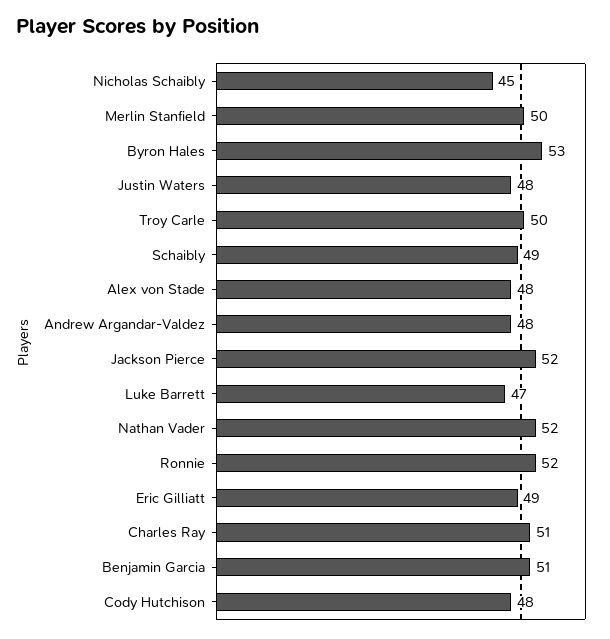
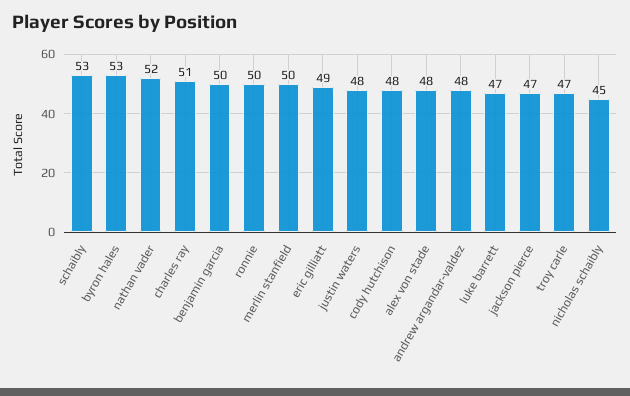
  {
    "Nicholas Schaibly": 45,
    "Merlin Stanfield": 50,
    "Byron Hales": 53,
    "Justin Waters": 48,
-   "Troy Carle": 50,
+   "Troy Carle": 47,
-   "Schaibly": 49,
+   "Schaibly": 53,
    "Alex von Stade": 48,
    "Andrew Argandar-Valdez": 48,
-   "Jackson Pierce": 52,
+   "Jackson Pierce": 47,
    "Luke Barrett": 47,
    "Nathan Vader": 52,
-   "Ronnie": 52,
+   "Ronnie": 50,
    "Eric Gilliatt": 49,
    "Charles Ray": 51,
-   "Benjamin Garcia": 51,
+   "Benjamin Garcia": 50,
    "Cody Hutchison": 48
  }

